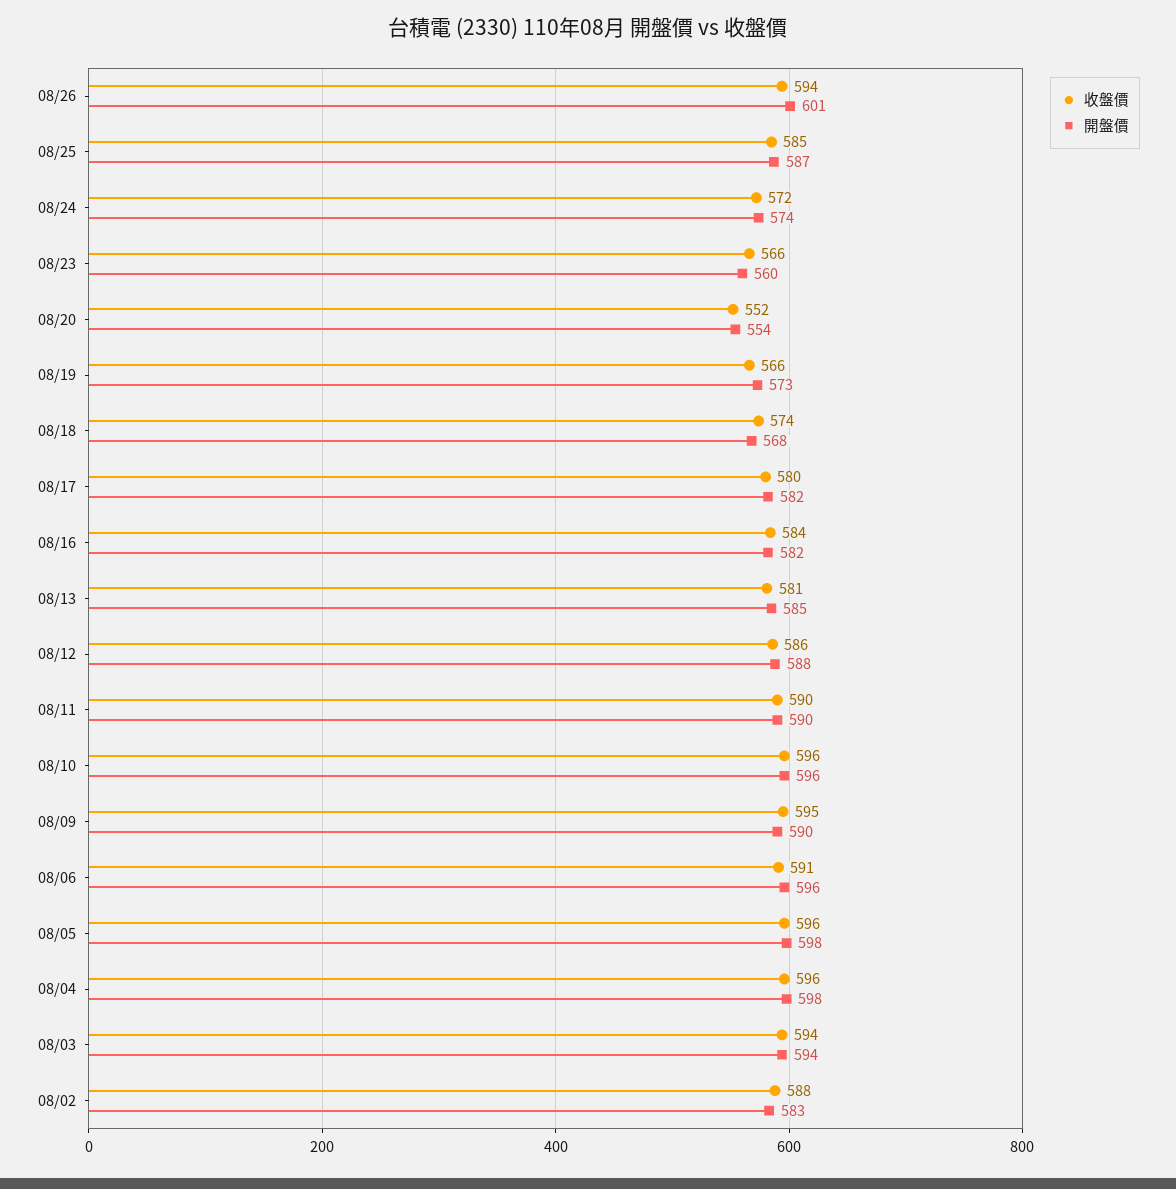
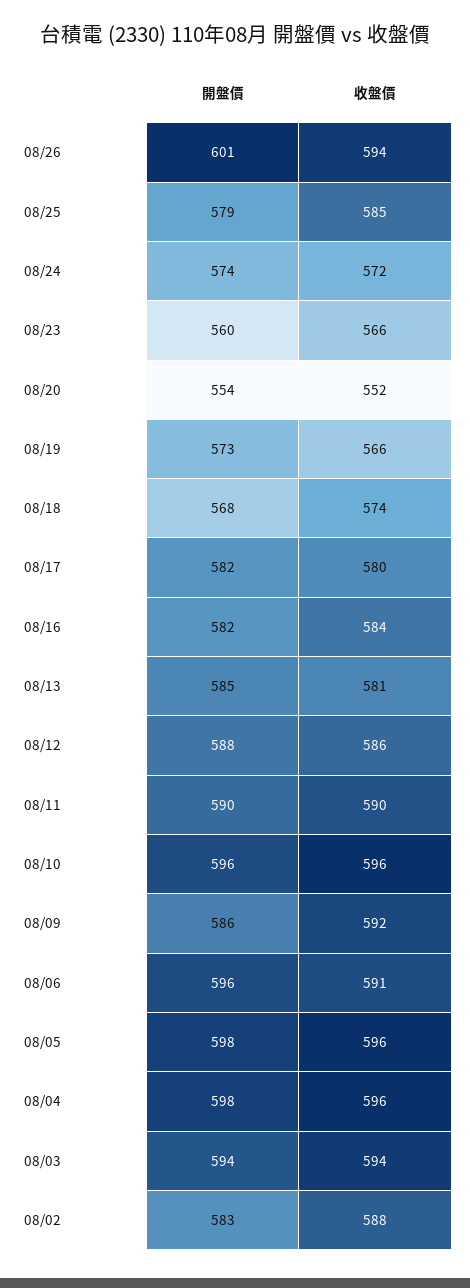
  {
    "收盤價": {
      "08/26": 594,
      "08/25": 585,
      "08/24": 572,
      "08/23": 566,
      "08/20": 552,
      "08/19": 566,
      "08/18": 574,
      "08/17": 580,
      "08/16": 584,
      "08/13": 581,
      "08/12": 586,
      "08/11": 590,
      "08/10": 596,
-     "08/09": 595,
+     "08/09": 592,
      "08/06": 591,
      "08/05": 596,
      "08/04": 596,
      "08/03": 594,
      "08/02": 588
    },
    "開盤價": {
      "08/26": 601,
-     "08/25": 587,
+     "08/25": 579,
      "08/24": 574,
      "08/23": 560,
      "08/20": 554,
      "08/19": 573,
      "08/18": 568,
      "08/17": 582,
      "08/16": 582,
      "08/13": 585,
      "08/12": 588,
      "08/11": 590,
      "08/10": 596,
-     "08/09": 590,
+     "08/09": 586,
      "08/06": 596,
      "08/05": 598,
      "08/04": 598,
      "08/03": 594,
      "08/02": 583
    }
  }

